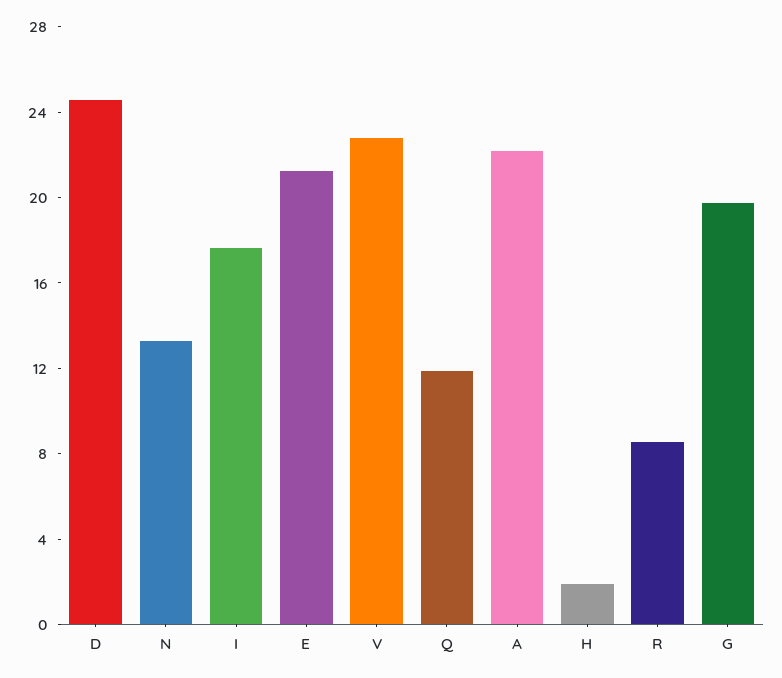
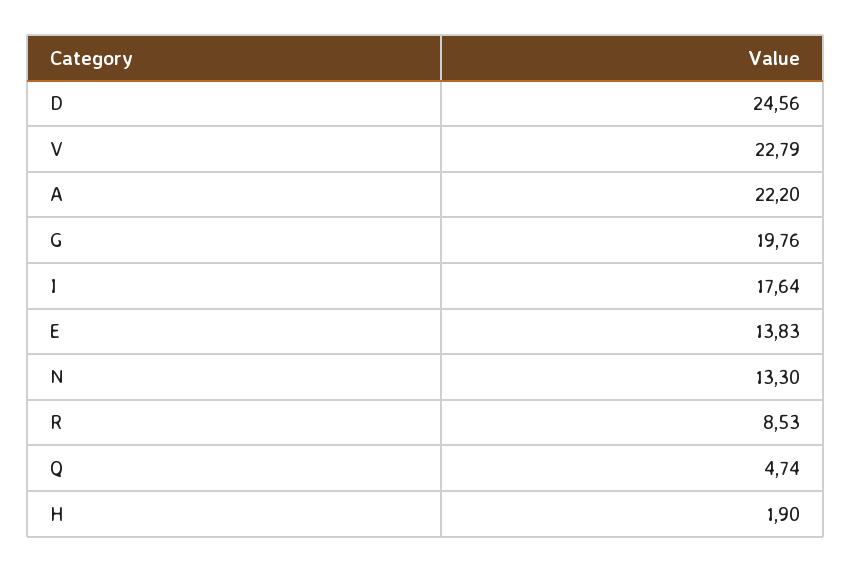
  {
    "D": 24.56,
    "N": 13.3,
    "I": 17.64,
-   "E": 21,
+   "E": 13.83,
    "V": 22.79,
-   "Q": 12,
+   "Q": 4.74,
    "A": 22.2,
    "H": 1.9,
    "R": 8.53,
    "G": 19.76
  }

